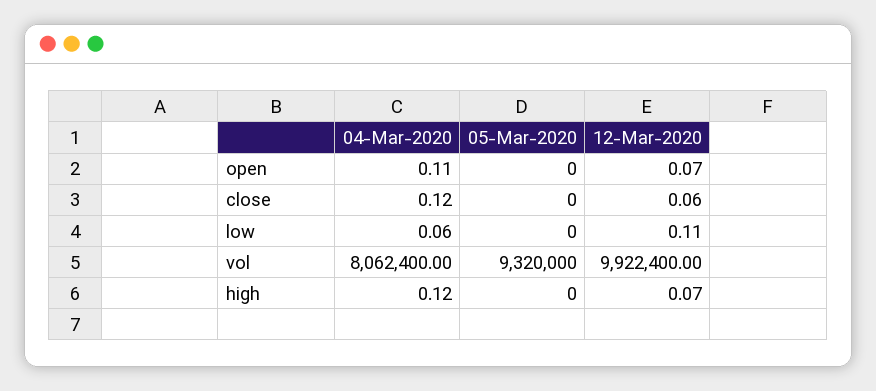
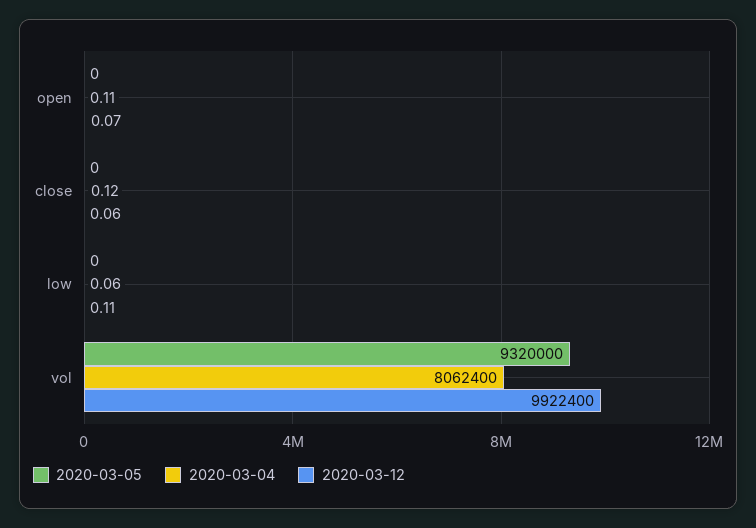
  {
    "04-Mar-2020": {
      "open": 0.11,
      "close": 0.12,
      "low": 0.06,
-     "vol": 8062400,
+     "vol": 8062400
-     "high": 0.12
    },
    "05-Mar-2020": {
      "open": 0,
      "close": 0,
      "low": 0,
-     "vol": 9320000,
+     "vol": 9320000
-     "high": 0
    },
    "12-Mar-2020": {
      "open": 0.07,
      "close": 0.06,
      "low": 0.11,
-     "vol": 9922400,
+     "vol": 9922400
-     "high": 0.07
    }
  }

